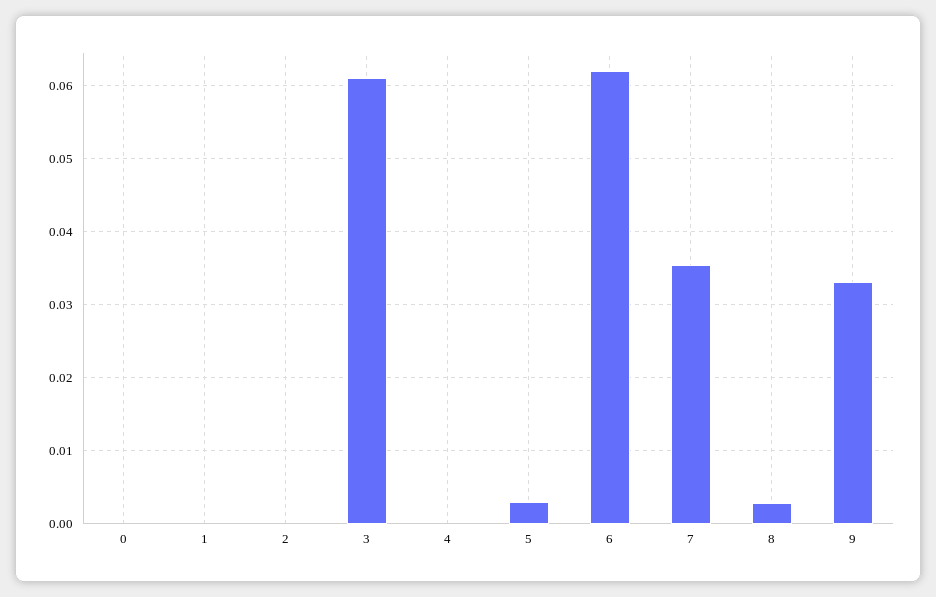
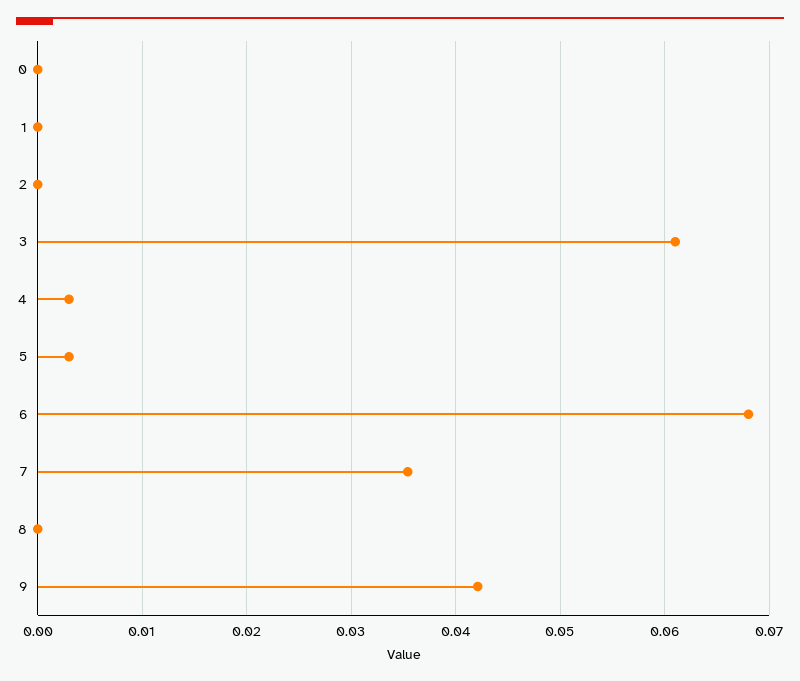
  {
    "0": 0,
    "1": 0,
    "2": 0,
    "3": 0.061,
-   "4": 0,
+   "4": 0.003,
    "5": 0.003,
-   "6": 0.062,
+   "6": 0.068,
    "7": 0.035,
-   "8": 0.003,
+   "8": 0,
-   "9": 0.033
+   "9": 0.042
  }

